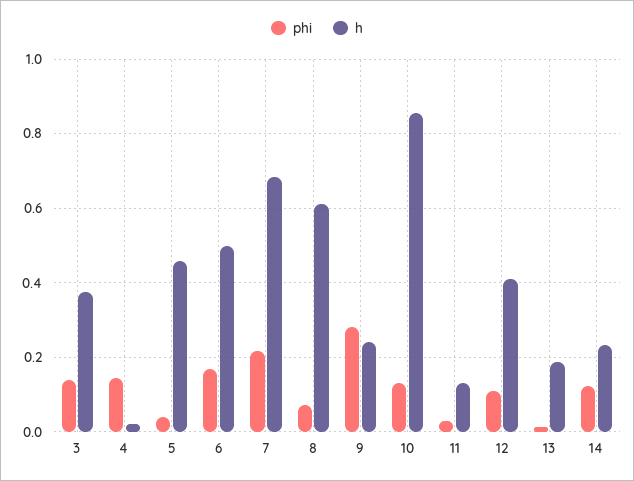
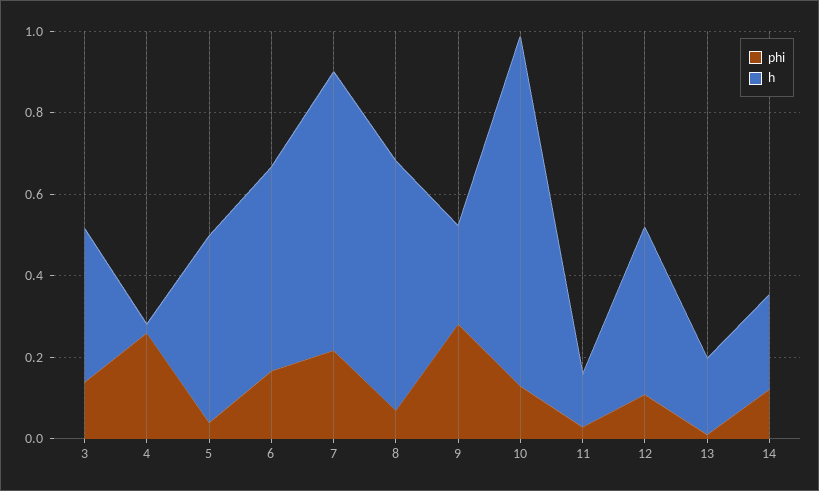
  {
    "phi": {
      "3": 0.14,
-     "4": 0.14,
+     "4": 0.25,
      "5": 0.04,
      "6": 0.16,
      "7": 0.22,
      "8": 0.08,
      "9": 0.28,
      "10": 0.14,
      "11": 0.02,
      "12": 0.1,
      "13": 0.02,
      "14": 0.12
    },
    "h": {
      "3": 0.38,
      "4": 0.02,
      "5": 0.46,
      "6": 0.5,
      "7": 0.68,
      "8": 0.62,
      "9": 0.24,
      "10": 0.86,
      "11": 0.12,
      "12": 0.4,
      "13": 0.18,
      "14": 0.24
    }
  }

